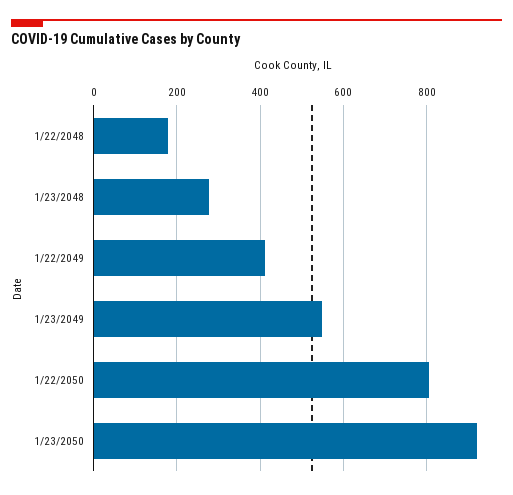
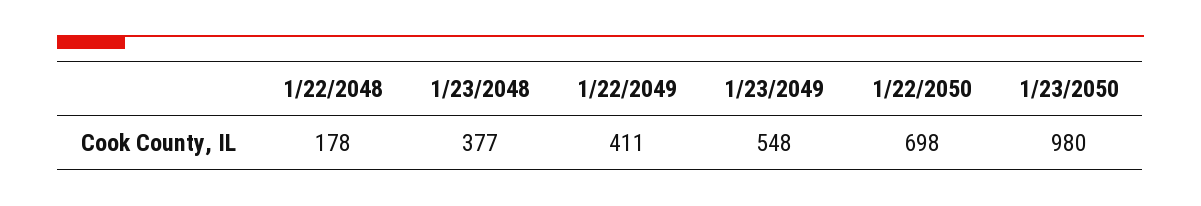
  {
    "1/22/2048": 178,
-   "1/23/2048": 280,
+   "1/23/2048": 377,
    "1/22/2049": 411,
    "1/23/2049": 548,
-   "1/22/2050": 800,
+   "1/22/2050": 698,
-   "1/23/2050": 920
+   "1/23/2050": 980
  }

